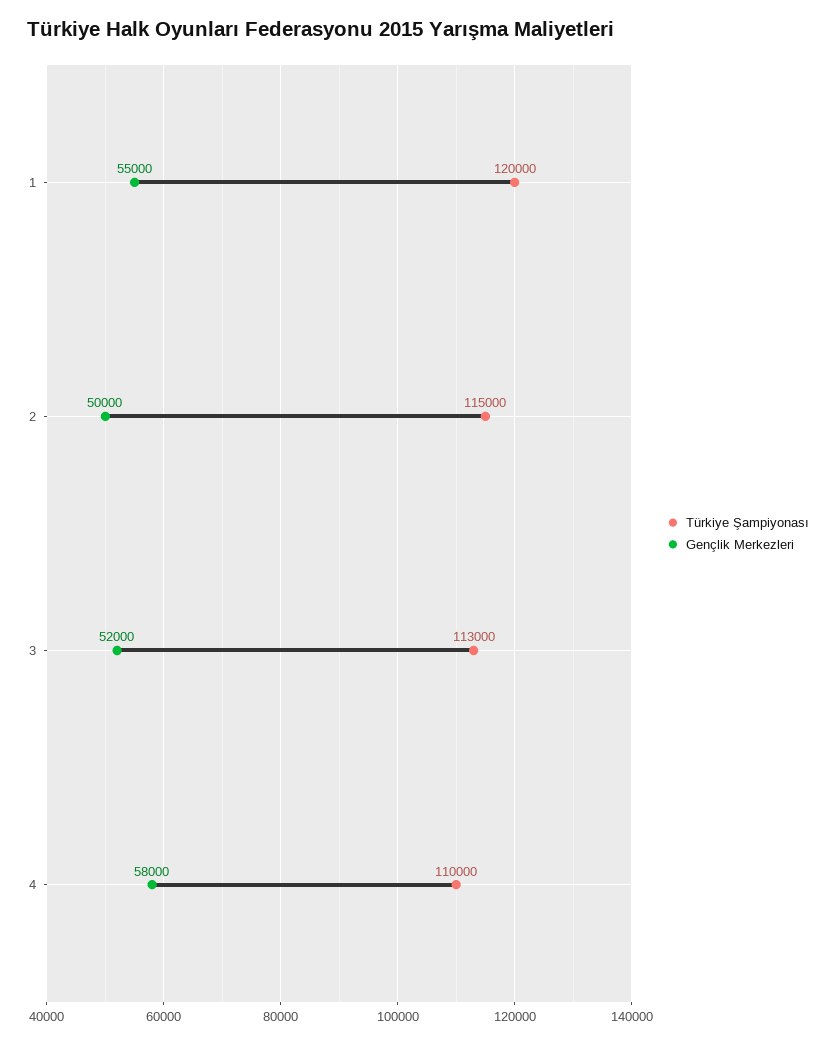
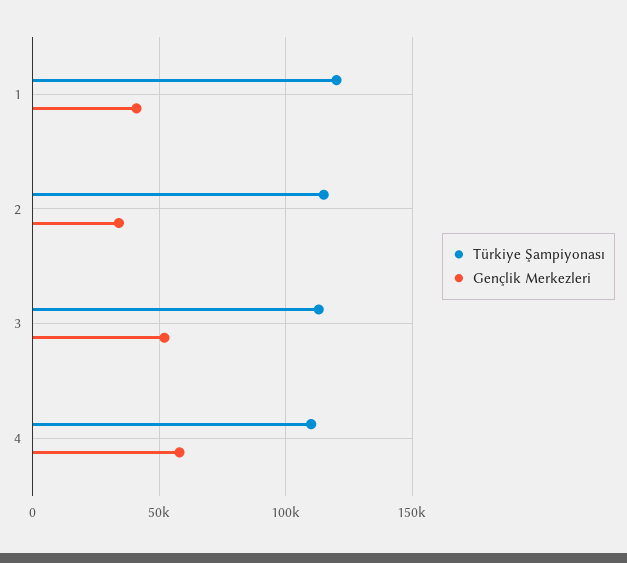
  {
    "Türkiye Şampiyonası": {
      "1": 120000,
      "2": 115000,
      "3": 113000,
      "4": 110000
    },
    "Gençlik Merkezleri": {
-     "1": 55000,
+     "1": 40000,
-     "2": 50000,
+     "2": 35000,
      "3": 52000,
      "4": 58000
    }
  }

